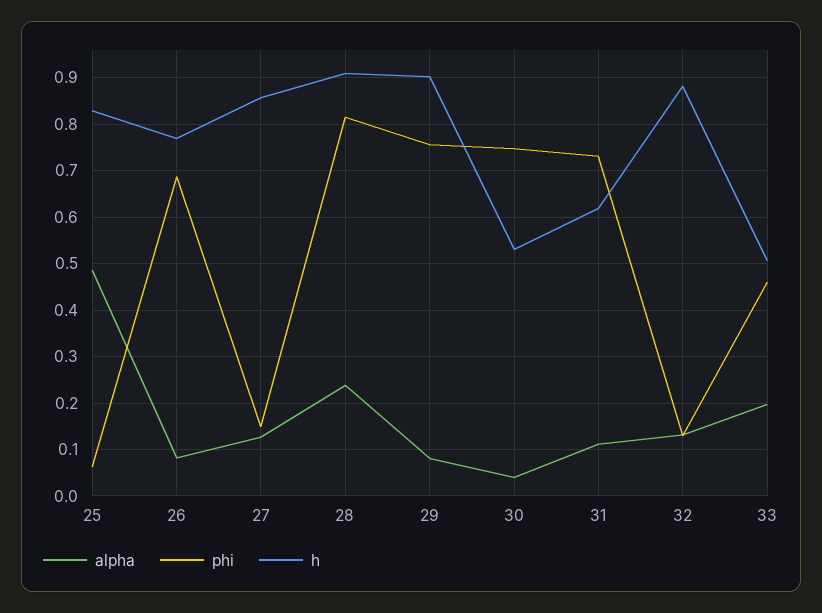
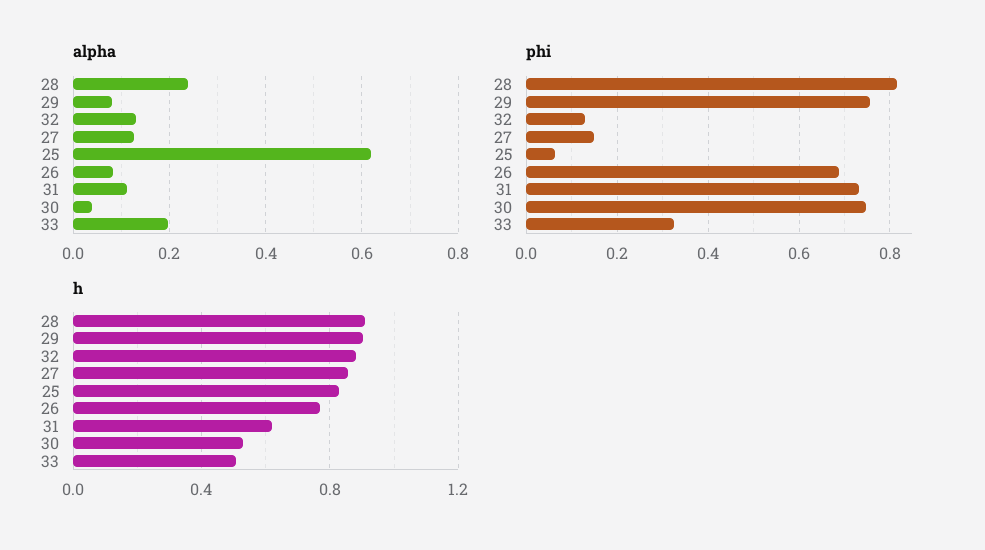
  {
    "alpha": {
-     "25": 0.48,
+     "25": 0.62,
      "26": 0.08,
      "27": 0.12,
      "28": 0.24,
      "29": 0.08,
      "30": 0.04,
      "31": 0.12,
      "32": 0.14,
      "33": 0.2
    },
    "phi": {
      "25": 0.06,
      "26": 0.68,
      "27": 0.14,
      "28": 0.82,
      "29": 0.76,
      "30": 0.74,
      "31": 0.74,
      "32": 0.12,
-     "33": 0.46
+     "33": 0.32
    },
    "h": {
      "25": 0.82,
      "26": 0.76,
      "27": 0.86,
      "28": 0.9,
      "29": 0.9,
      "30": 0.54,
      "31": 0.62,
      "32": 0.88,
      "33": 0.5
    }
  }

